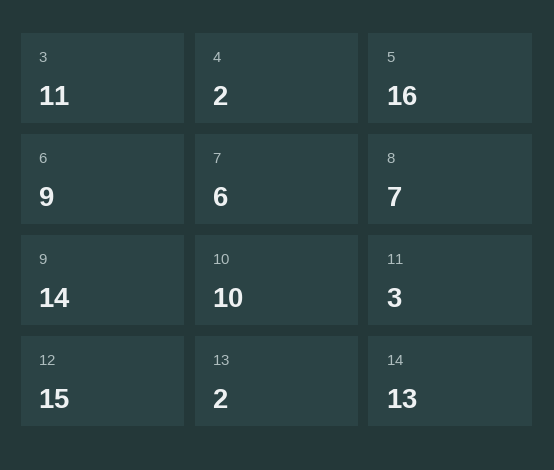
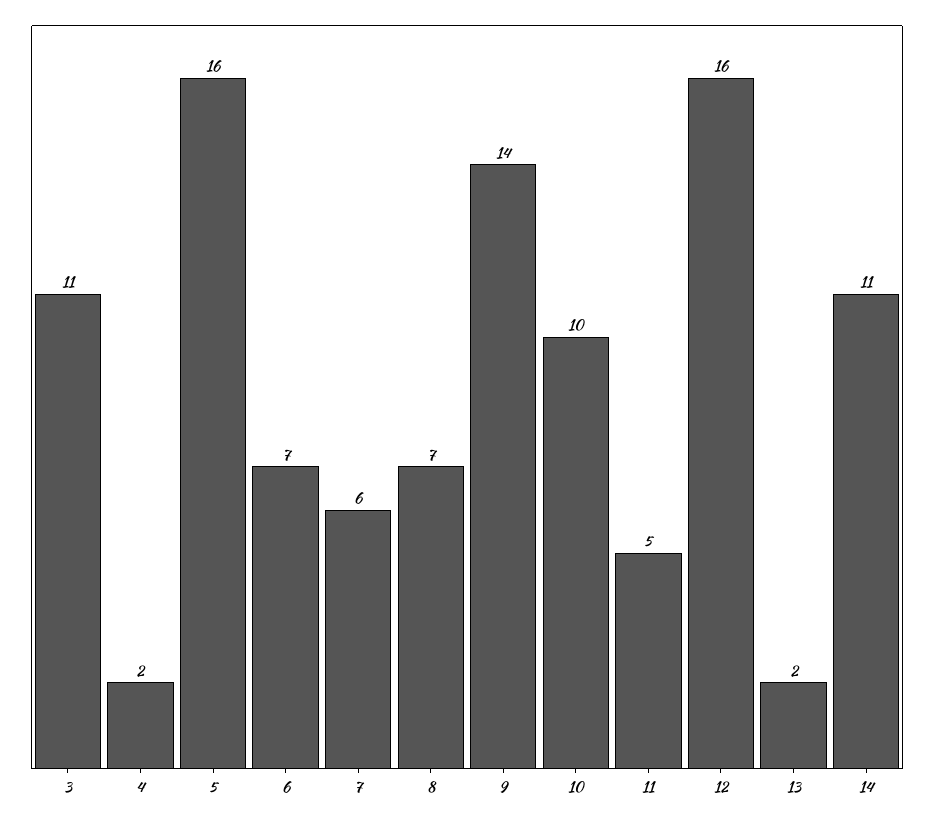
  {
    "3": 11,
    "4": 2,
    "5": 16,
-   "6": 9,
+   "6": 7,
    "7": 6,
    "8": 7,
    "9": 14,
    "10": 10,
-   "11": 3,
+   "11": 5,
-   "12": 15,
+   "12": 16,
    "13": 2,
-   "14": 13
+   "14": 11
  }

